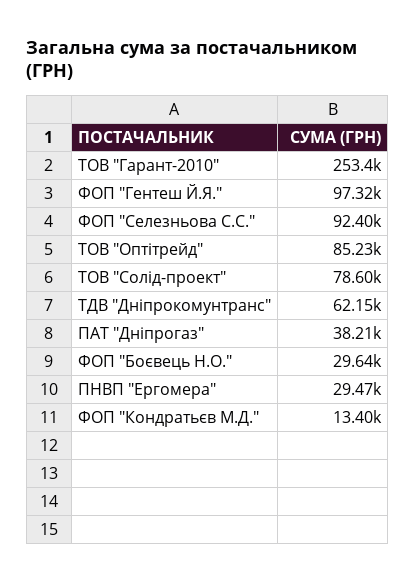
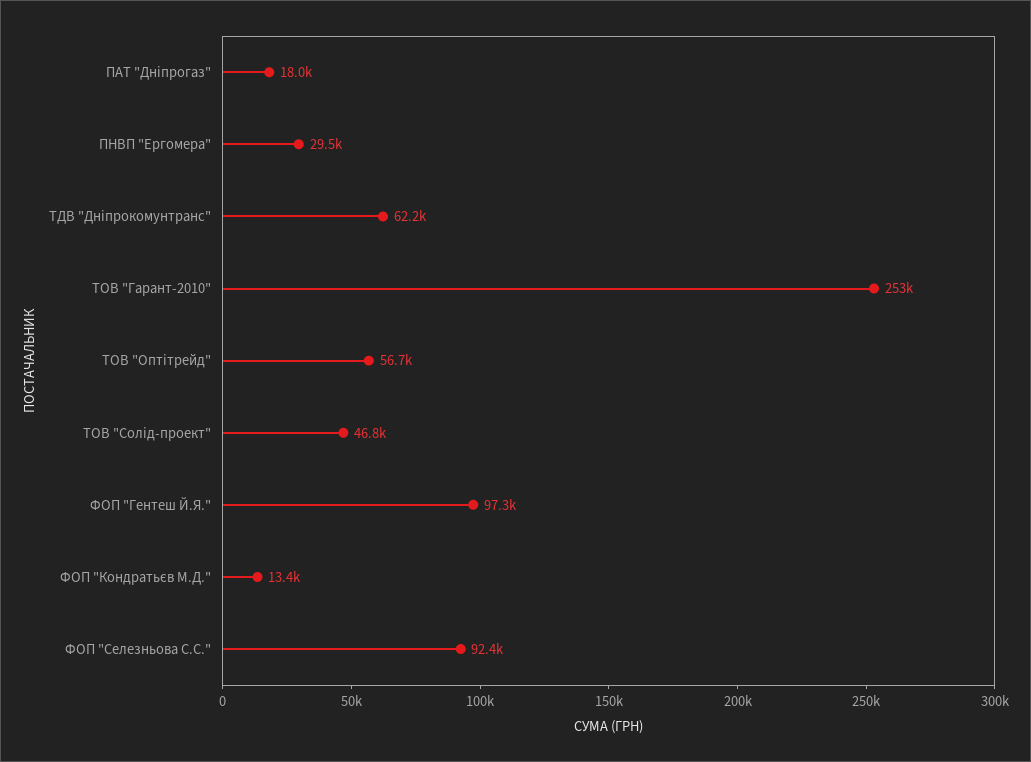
  {
    "ТОВ \"Гарант-2010\"": 253400,
    "ФОП \"Гентеш Й.Я.\"": 97320,
    "ФОП \"Селезньова С.С.\"": 92400,
-   "ТОВ \"Оптітрейд\"": 85230,
+   "ТОВ \"Оптітрейд\"": 56700,
-   "ТОВ \"Солід-проект\"": 78600,
+   "ТОВ \"Солід-проект\"": 46800,
    "ТДВ \"Дніпрокомунтранс\"": 62150,
-   "ПАТ \"Дніпрогаз\"": 38210,
+   "ПАТ \"Дніпрогаз\"": 18000,
-   "ФОП \"Боєвець Н.О.\"": 29640,
    "ПНВП \"Ергомера\"": 29470,
    "ФОП \"Кондратьєв М.Д.\"": 13400
  }

